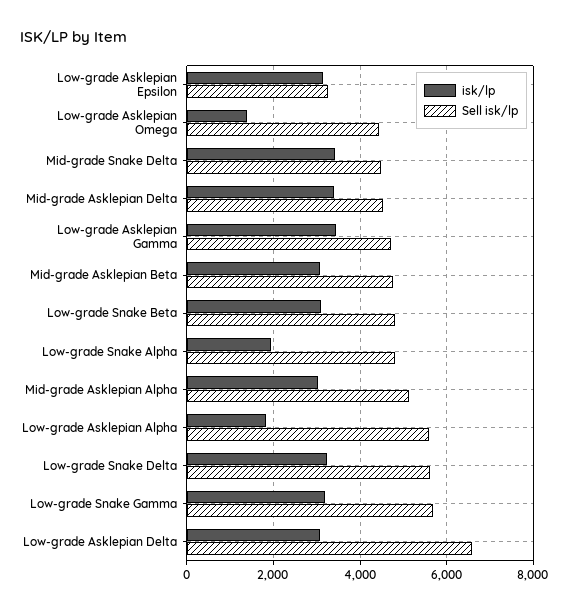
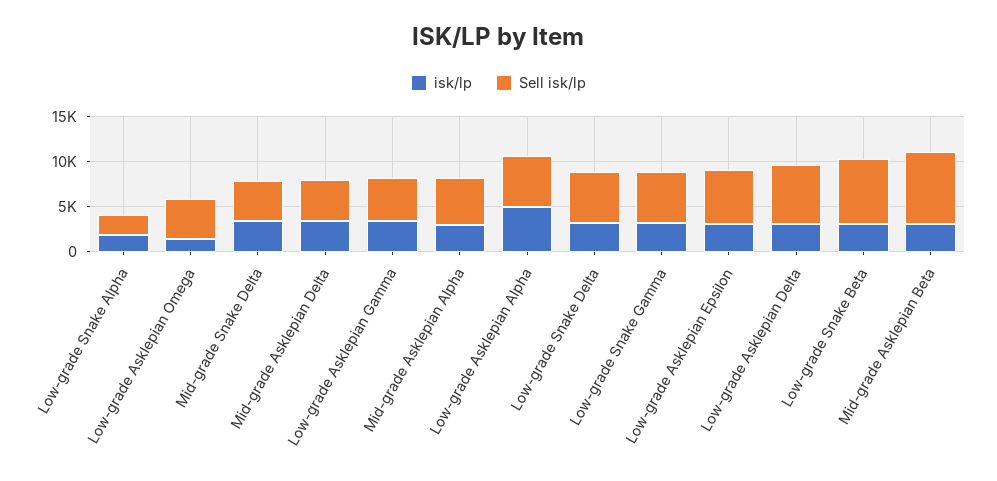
  {
    "isk/lp": {
      "Low-grade Asklepian Epsilon": 3200,
      "Low-grade Asklepian Omega": 1400,
      "Mid-grade Snake Delta": 3400,
      "Mid-grade Asklepian Delta": 3400,
      "Low-grade Asklepian Gamma": 3400,
      "Mid-grade Asklepian Beta": 3000,
      "Low-grade Snake Beta": 3200,
      "Low-grade Snake Alpha": 2000,
      "Mid-grade Asklepian Alpha": 3000,
-     "Low-grade Asklepian Alpha": 1800,
+     "Low-grade Asklepian Alpha": 5000,
      "Low-grade Snake Delta": 3200,
      "Low-grade Snake Gamma": 3200,
      "Low-grade Asklepian Delta": 3000
    },
    "Sell isk/lp": {
-     "Low-grade Asklepian Epsilon": 3200,
+     "Low-grade Asklepian Epsilon": 6000,
      "Low-grade Asklepian Omega": 4400,
      "Mid-grade Snake Delta": 4400,
      "Mid-grade Asklepian Delta": 4600,
      "Low-grade Asklepian Gamma": 4800,
-     "Mid-grade Asklepian Beta": 4800,
+     "Mid-grade Asklepian Beta": 8000,
-     "Low-grade Snake Beta": 4800,
+     "Low-grade Snake Beta": 7000,
-     "Low-grade Snake Alpha": 4800,
+     "Low-grade Snake Alpha": 2000,
      "Mid-grade Asklepian Alpha": 5200,
      "Low-grade Asklepian Alpha": 5600,
      "Low-grade Snake Delta": 5600,
      "Low-grade Snake Gamma": 5600,
      "Low-grade Asklepian Delta": 6600
    }
  }

